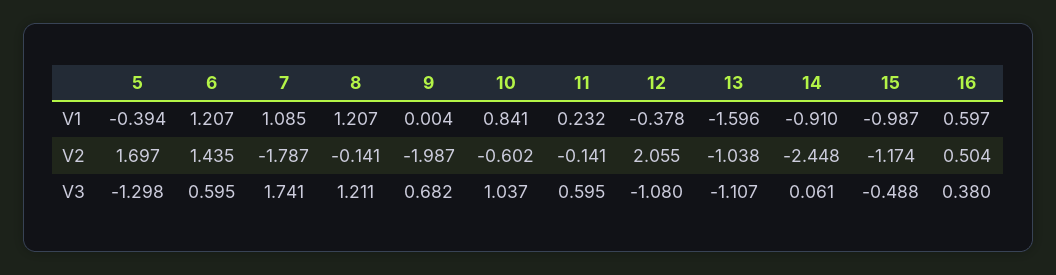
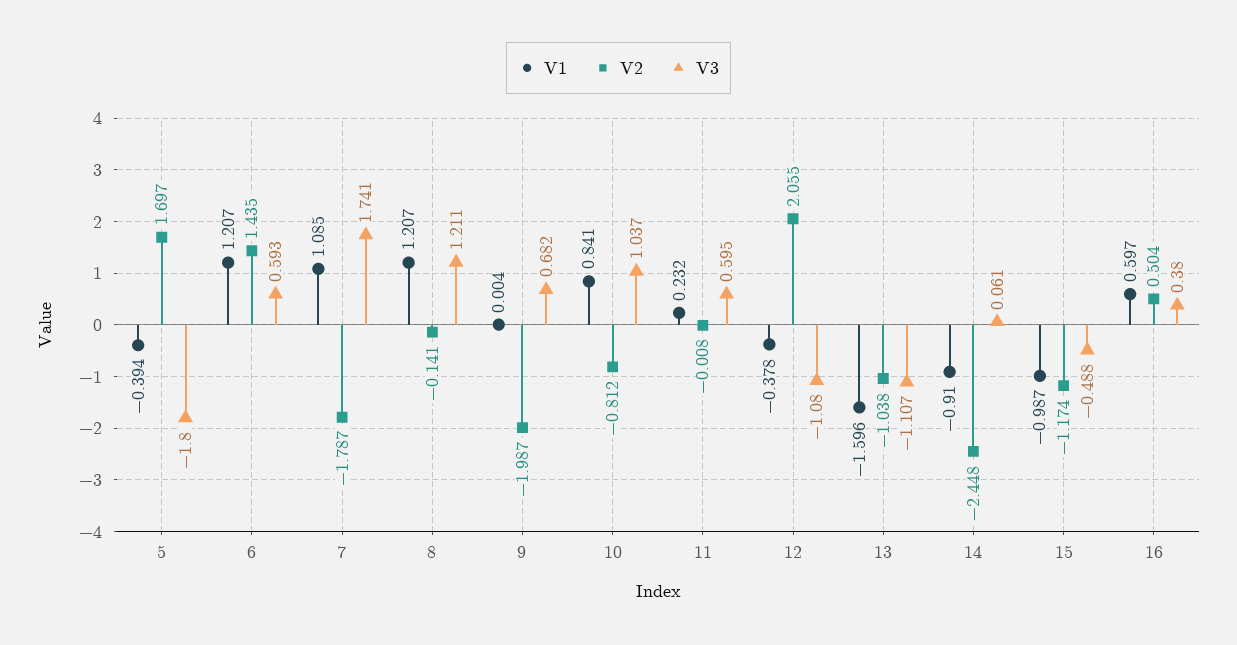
  {
    "V1": {
      "5": -0.394,
      "6": 1.207,
      "7": 1.085,
      "8": 1.207,
      "9": 0.004,
      "10": 0.841,
      "11": 0.232,
      "12": -0.378,
      "13": -1.596,
      "14": -0.91,
      "15": -0.987,
      "16": 0.597
    },
    "V2": {
      "5": 1.697,
      "6": 1.435,
      "7": -1.787,
      "8": -0.141,
      "9": -1.987,
-     "10": -0.602,
+     "10": -0.812,
-     "11": -0.141,
+     "11": -0.008,
      "12": 2.055,
      "13": -1.038,
      "14": -2.448,
      "15": -1.174,
      "16": 0.504
    },
    "V3": {
-     "5": -1.298,
+     "5": -1.8,
-     "6": 0.595,
+     "6": 0.593,
      "7": 1.741,
      "8": 1.211,
      "9": 0.682,
      "10": 1.037,
      "11": 0.595,
      "12": -1.08,
      "13": -1.107,
      "14": 0.061,
      "15": -0.488,
      "16": 0.38
    }
  }

